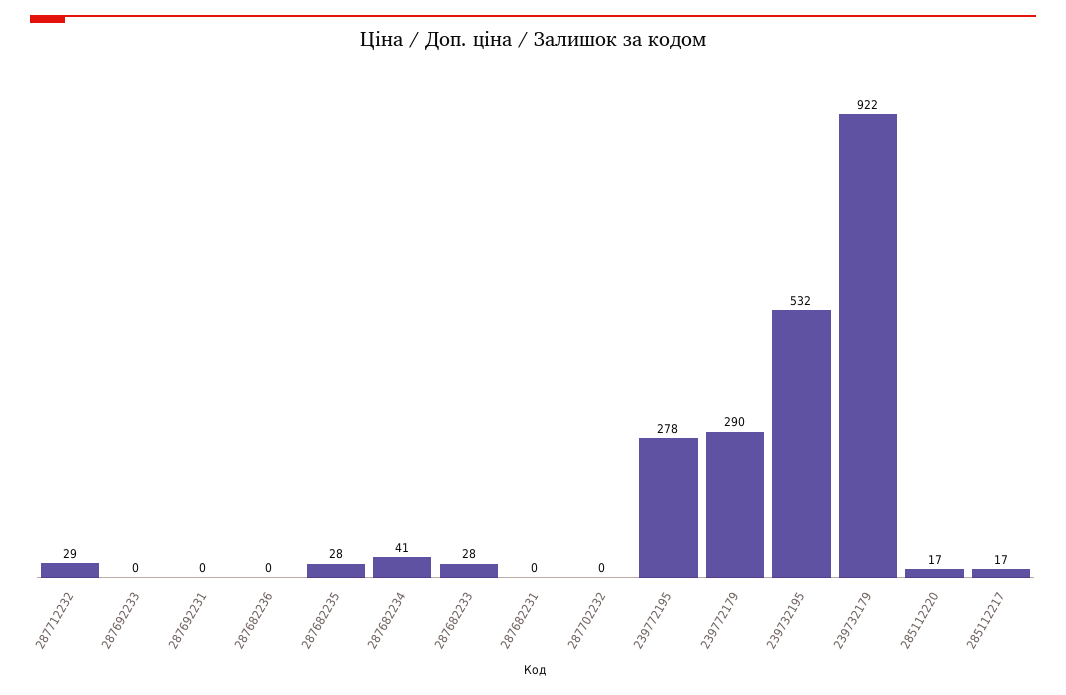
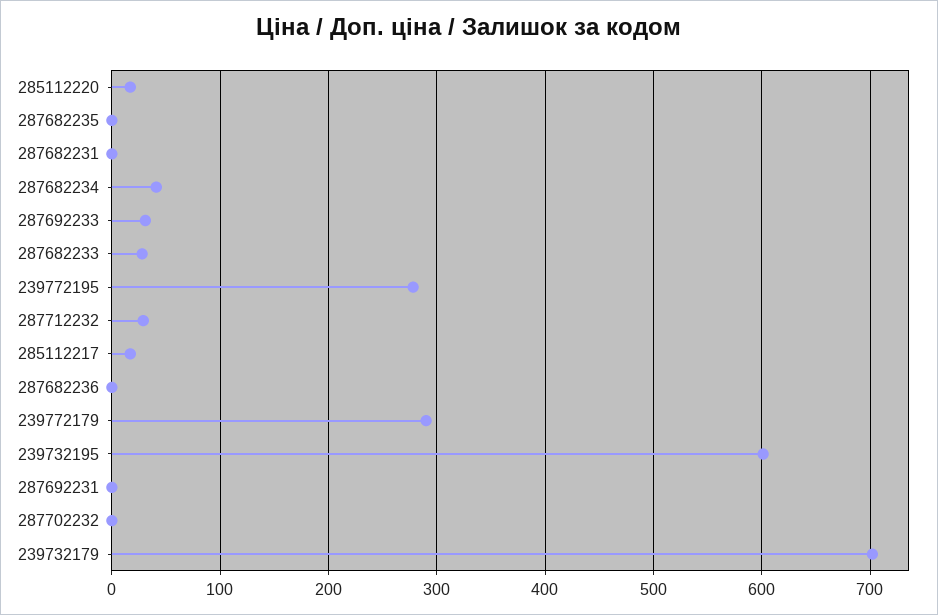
  {
    "287712232": 29,
-   "287692233": 0,
+   "287692233": 30,
    "287692231": 0,
    "287682236": 0,
-   "287682235": 28,
+   "287682235": 0,
    "287682234": 41,
    "287682233": 28,
    "287682231": 0,
    "287702232": 0,
    "239772195": 278,
    "239772179": 290,
-   "239732195": 532,
+   "239732195": 600,
-   "239732179": 922,
+   "239732179": 700,
    "285112220": 17,
    "285112217": 17
  }

